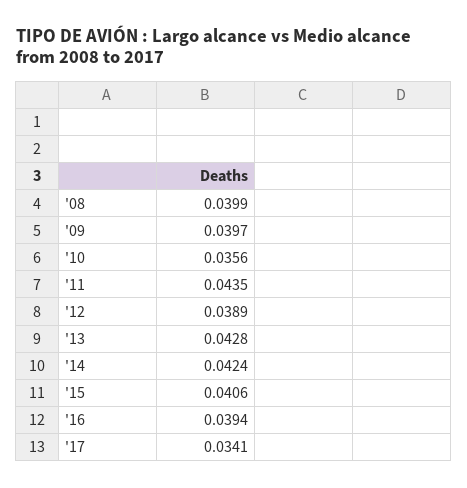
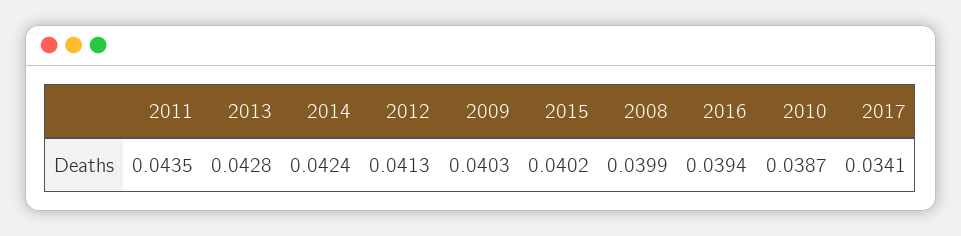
  {
    "'08": 0.0399,
-   "'09": 0.0397,
+   "'09": 0.0403,
-   "'10": 0.0356,
+   "'10": 0.0387,
    "'11": 0.0435,
-   "'12": 0.0389,
+   "'12": 0.0413,
    "'13": 0.0428,
    "'14": 0.0424,
-   "'15": 0.0406,
+   "'15": 0.0402,
    "'16": 0.0394,
    "'17": 0.0341
  }

